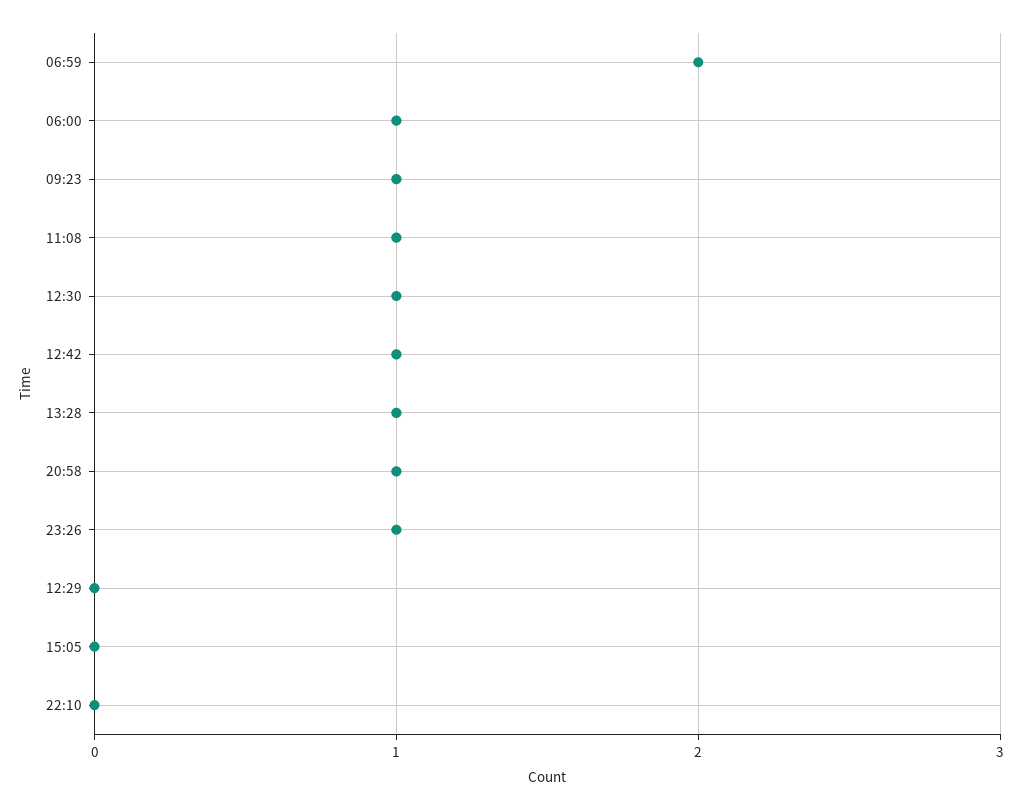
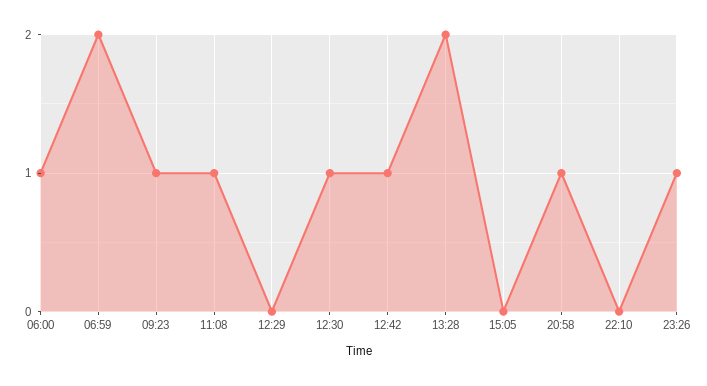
  {
    "06:59": 2,
    "06:00": 1,
    "09:23": 1,
    "11:08": 1,
    "12:30": 1,
    "12:42": 1,
-   "13:28": 1,
+   "13:28": 2,
    "20:58": 1,
    "23:26": 1,
    "12:29": 0,
    "15:05": 0,
    "22:10": 0
  }

